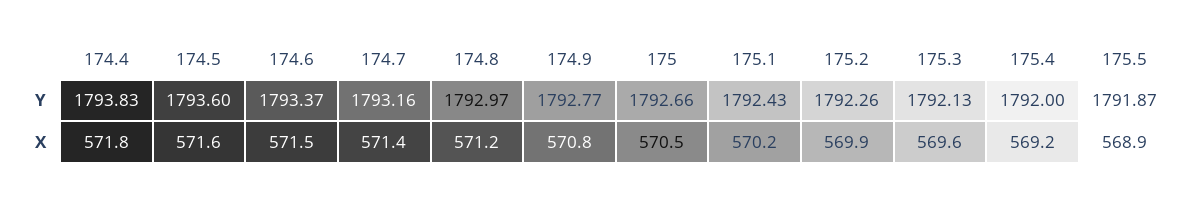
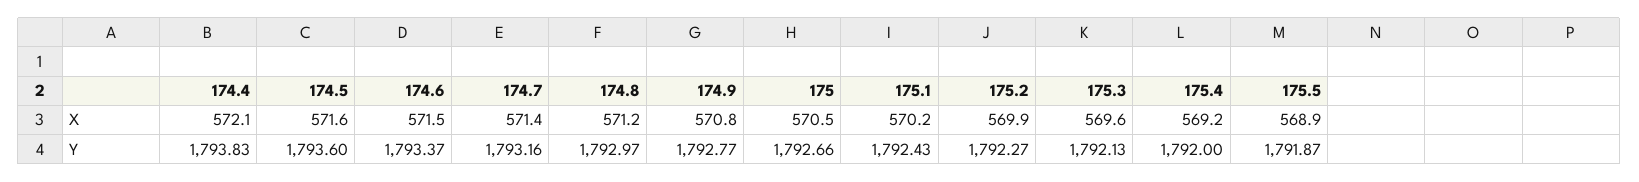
  {
    "174.4": {
      "Y": 1793.83,
-     "X": 571.8
+     "X": 572.1
    },
    "174.5": {
      "Y": 1793.6,
      "X": 571.6
    },
    "174.6": {
      "Y": 1793.37,
      "X": 571.5
    },
    "174.7": {
      "Y": 1793.16,
      "X": 571.4
    },
    "174.8": {
      "Y": 1792.97,
      "X": 571.2
    },
    "174.9": {
      "Y": 1792.77,
      "X": 570.8
    },
    "175": {
      "Y": 1792.66,
      "X": 570.5
    },
    "175.1": {
      "Y": 1792.43,
      "X": 570.2
    },
    "175.2": {
-     "Y": 1792.26,
+     "Y": 1792.27,
      "X": 569.9
    },
    "175.3": {
      "Y": 1792.13,
      "X": 569.6
    },
    "175.4": {
      "Y": 1792,
      "X": 569.2
    },
    "175.5": {
      "Y": 1791.87,
      "X": 568.9
    }
  }

